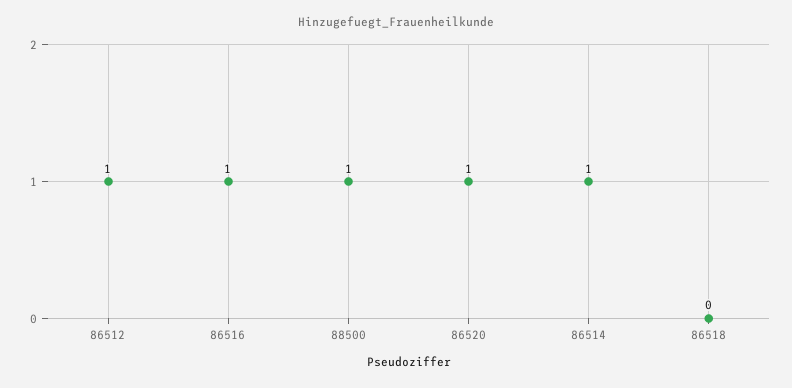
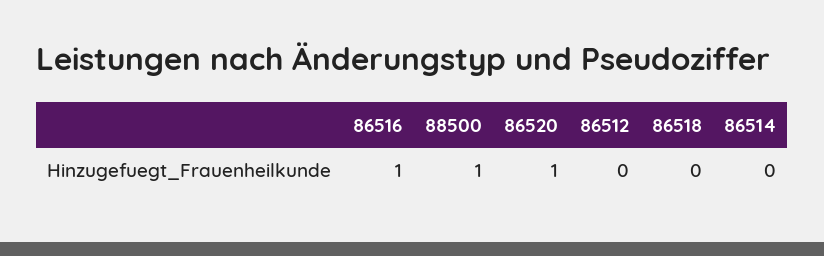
  {
-   "86512": 1,
+   "86512": 0,
    "86516": 1,
    "88500": 1,
    "86520": 1,
-   "86514": 1,
+   "86514": 0,
    "86518": 0
  }

